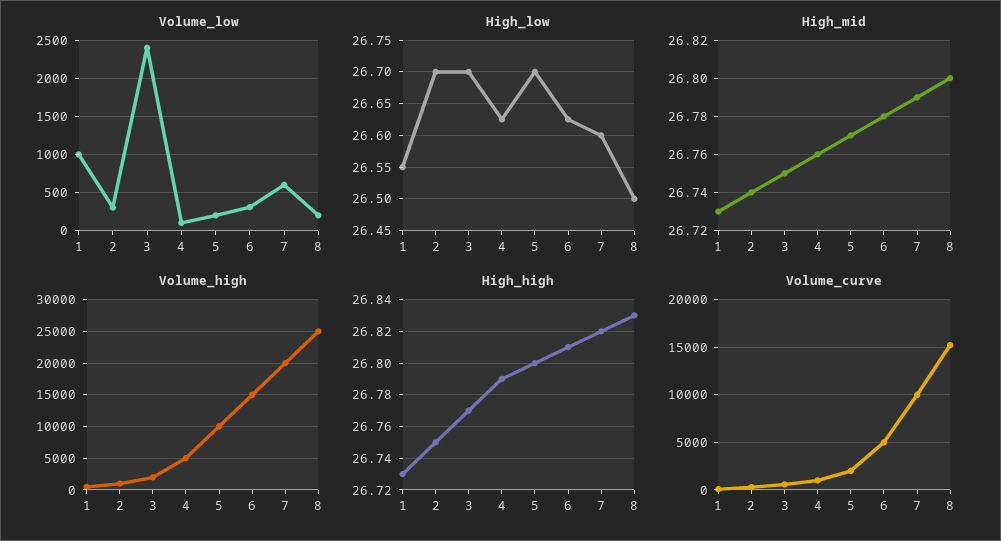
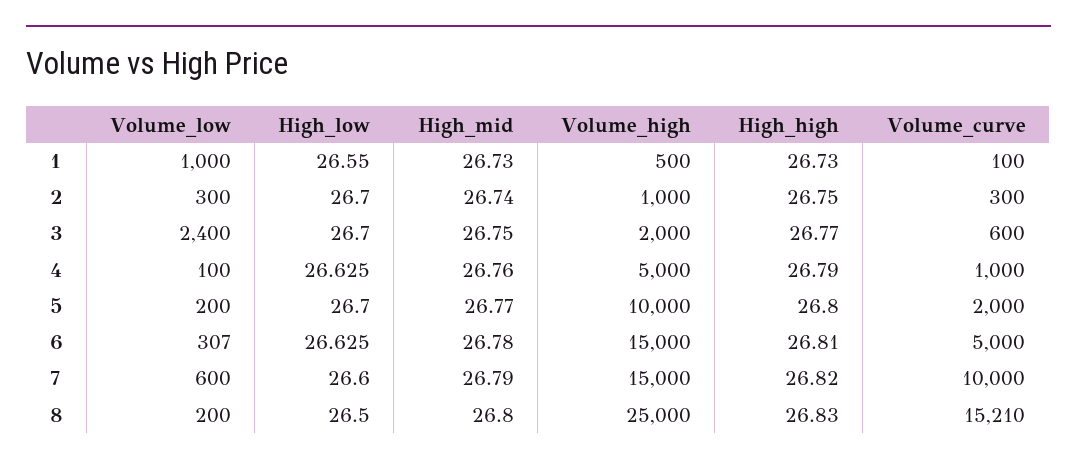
  {
    "Volume_low": {
      "1": 1000,
      "2": 300,
      "3": 2400,
      "4": 100,
      "5": 200,
      "6": 307,
      "7": 600,
      "8": 200
    },
    "High_low": {
      "1": 26.55,
      "2": 26.7,
      "3": 26.7,
      "4": 26.625,
      "5": 26.7,
      "6": 26.625,
      "7": 26.6,
      "8": 26.5
    },
    "High_mid": {
      "1": 26.73,
      "2": 26.74,
      "3": 26.75,
      "4": 26.76,
      "5": 26.77,
      "6": 26.78,
      "7": 26.79,
      "8": 26.8
    },
    "Volume_high": {
      "1": 500,
      "2": 1000,
      "3": 2000,
      "4": 5000,
      "5": 10000,
      "6": 15000,
-     "7": 20000,
+     "7": 15000,
      "8": 25000
    },
    "High_high": {
      "1": 26.73,
      "2": 26.75,
      "3": 26.77,
      "4": 26.79,
      "5": 26.8,
      "6": 26.81,
      "7": 26.82,
      "8": 26.83
    },
    "Volume_curve": {
      "1": 100,
      "2": 300,
      "3": 600,
      "4": 1000,
      "5": 2000,
      "6": 5000,
      "7": 10000,
      "8": 15210
    }
  }

